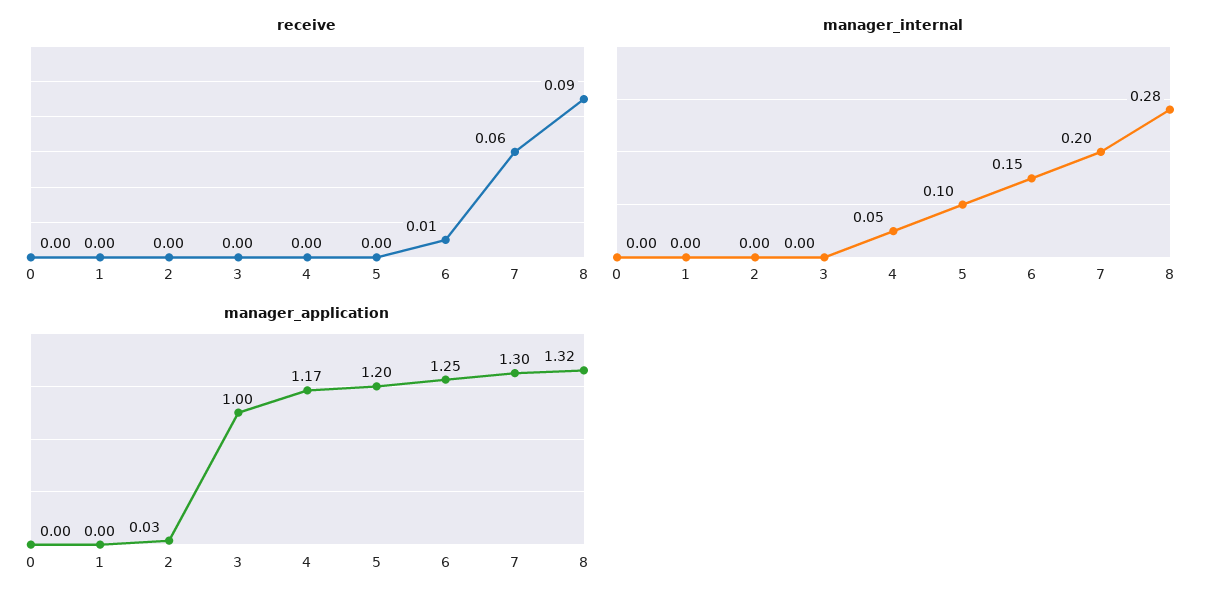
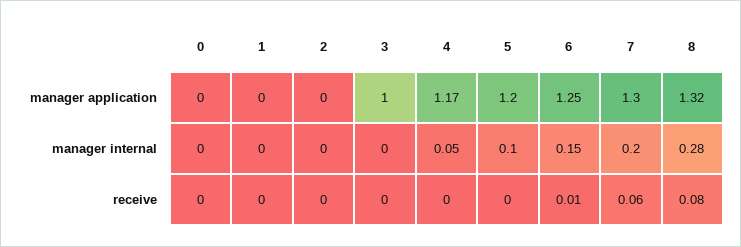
  {
    "receive": {
      "0": 0,
      "1": 0,
      "2": 0,
      "3": 0,
      "4": 0,
      "5": 0,
      "6": 0.01,
      "7": 0.06,
-     "8": 0.09
+     "8": 0.08
    },
    "manager_internal": {
      "0": 0,
      "1": 0,
      "2": 0,
      "3": 0,
      "4": 0.05,
      "5": 0.1,
      "6": 0.15,
      "7": 0.2,
      "8": 0.28
    },
    "manager_application": {
      "0": 0,
      "1": 0,
-     "2": 0.03,
+     "2": 0,
      "3": 1,
      "4": 1.17,
      "5": 1.2,
      "6": 1.25,
      "7": 1.3,
      "8": 1.32
    }
  }

